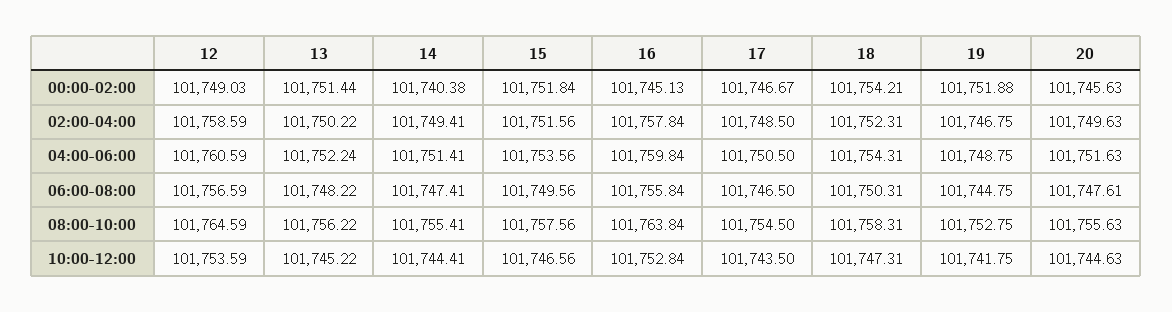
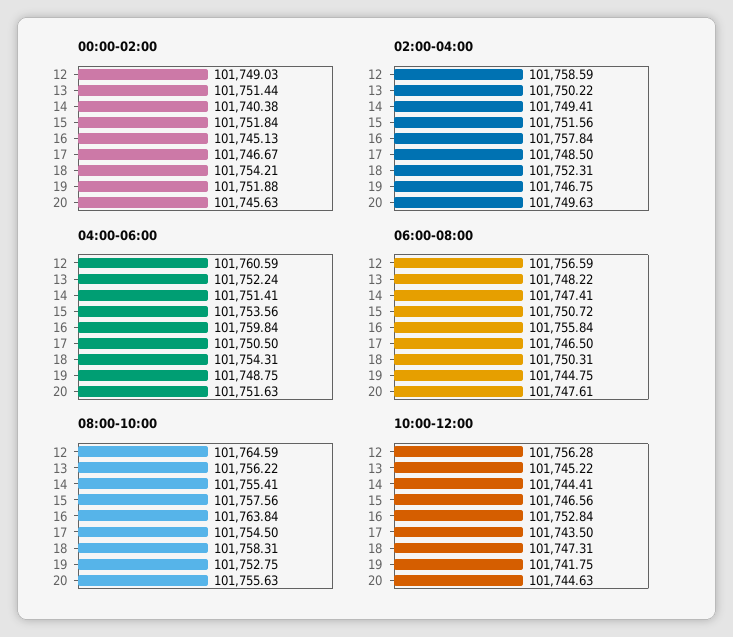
  {
    "00:00-02:00": {
      "12": 101749.03,
      "13": 101751.44,
      "14": 101740.38,
      "15": 101751.84,
      "16": 101745.13,
      "17": 101746.67,
      "18": 101754.21,
      "19": 101751.88,
      "20": 101745.63
    },
    "02:00-04:00": {
      "12": 101758.59,
      "13": 101750.22,
      "14": 101749.41,
      "15": 101751.56,
      "16": 101757.84,
      "17": 101748.5,
      "18": 101752.31,
      "19": 101746.75,
      "20": 101749.63
    },
    "04:00-06:00": {
      "12": 101760.59,
      "13": 101752.24,
      "14": 101751.41,
      "15": 101753.56,
      "16": 101759.84,
      "17": 101750.5,
      "18": 101754.31,
      "19": 101748.75,
      "20": 101751.63
    },
    "06:00-08:00": {
      "12": 101756.59,
      "13": 101748.22,
      "14": 101747.41,
-     "15": 101749.56,
+     "15": 101750.72,
      "16": 101755.84,
      "17": 101746.5,
      "18": 101750.31,
      "19": 101744.75,
      "20": 101747.61
    },
    "08:00-10:00": {
      "12": 101764.59,
      "13": 101756.22,
      "14": 101755.41,
      "15": 101757.56,
      "16": 101763.84,
      "17": 101754.5,
      "18": 101758.31,
      "19": 101752.75,
      "20": 101755.63
    },
    "10:00-12:00": {
-     "12": 101753.59,
+     "12": 101756.28,
      "13": 101745.22,
      "14": 101744.41,
      "15": 101746.56,
      "16": 101752.84,
      "17": 101743.5,
      "18": 101747.31,
      "19": 101741.75,
      "20": 101744.63
    }
  }

